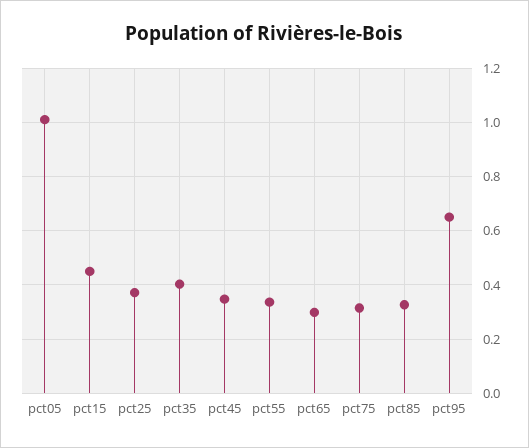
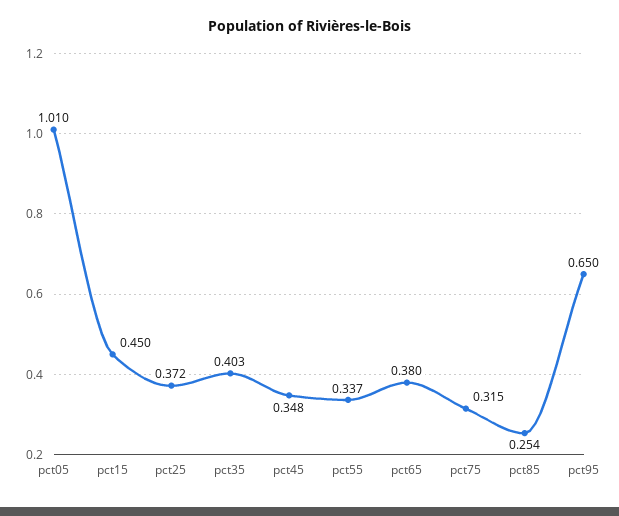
  {
    "pct05": 1.01,
    "pct15": 0.45,
    "pct25": 0.372,
    "pct35": 0.403,
    "pct45": 0.348,
    "pct55": 0.337,
-   "pct65": 0.3,
+   "pct65": 0.38,
    "pct75": 0.315,
-   "pct85": 0.325,
+   "pct85": 0.254,
    "pct95": 0.65
  }

